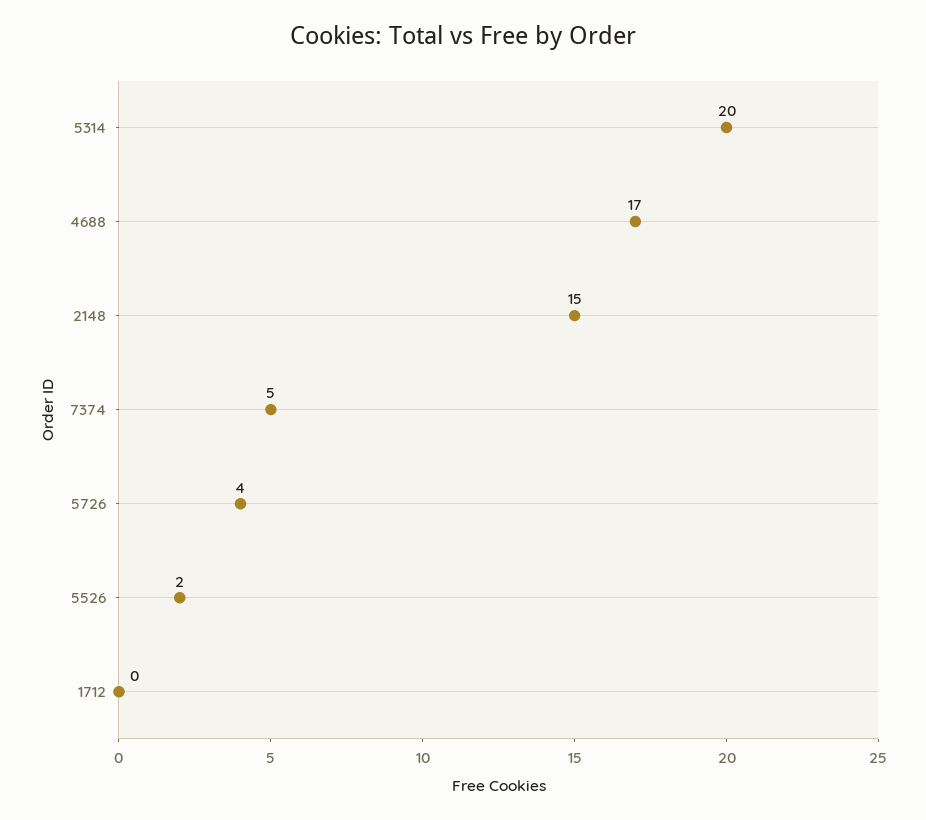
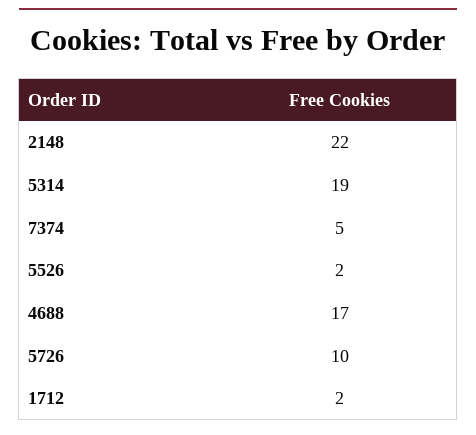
  {
-   "5314": 20,
+   "5314": 19,
    "4688": 17,
-   "2148": 15,
+   "2148": 22,
    "7374": 5,
-   "5726": 4,
+   "5726": 10,
    "5526": 2,
-   "1712": 0
+   "1712": 2
  }

